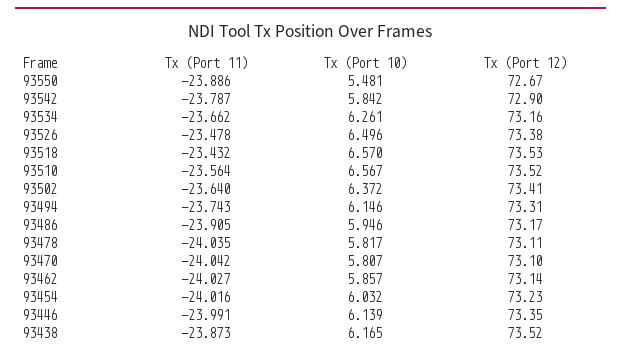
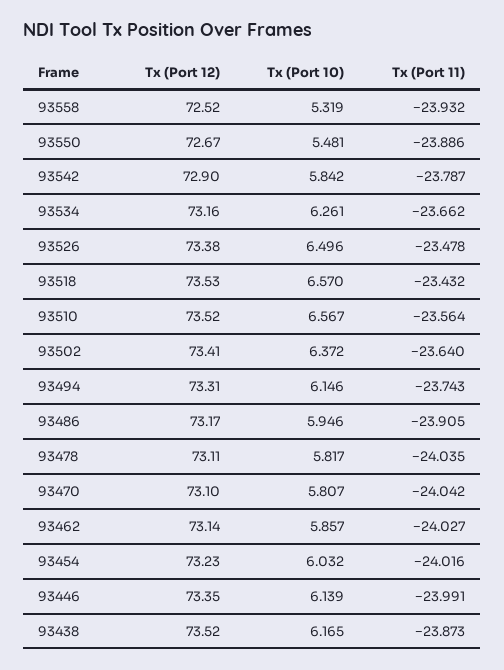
  {
    "Tx (Port 11)": {
      "93550": -23.886,
      "93542": -23.787,
      "93534": -23.662,
      "93526": -23.478,
      "93518": -23.432,
      "93510": -23.564,
      "93502": -23.64,
      "93494": -23.743,
      "93486": -23.905,
      "93478": -24.035,
      "93470": -24.042,
      "93462": -24.027,
      "93454": -24.016,
      "93446": -23.991,
-     "93438": -23.873
+     "93438": -23.873,
+     "93558": -23.932
    },
    "Tx (Port 10)": {
      "93550": 5.481,
      "93542": 5.842,
      "93534": 6.261,
      "93526": 6.496,
      "93518": 6.57,
      "93510": 6.567,
      "93502": 6.372,
      "93494": 6.146,
      "93486": 5.946,
      "93478": 5.817,
      "93470": 5.807,
      "93462": 5.857,
      "93454": 6.032,
      "93446": 6.139,
-     "93438": 6.165
+     "93438": 6.165,
+     "93558": 5.319
    },
    "Tx (Port 12)": {
      "93550": 72.67,
      "93542": 72.9,
      "93534": 73.16,
      "93526": 73.38,
      "93518": 73.53,
      "93510": 73.52,
      "93502": 73.41,
      "93494": 73.31,
      "93486": 73.17,
      "93478": 73.11,
      "93470": 73.1,
      "93462": 73.14,
      "93454": 73.23,
      "93446": 73.35,
-     "93438": 73.52
+     "93438": 73.52,
+     "93558": 72.52
    }
  }

